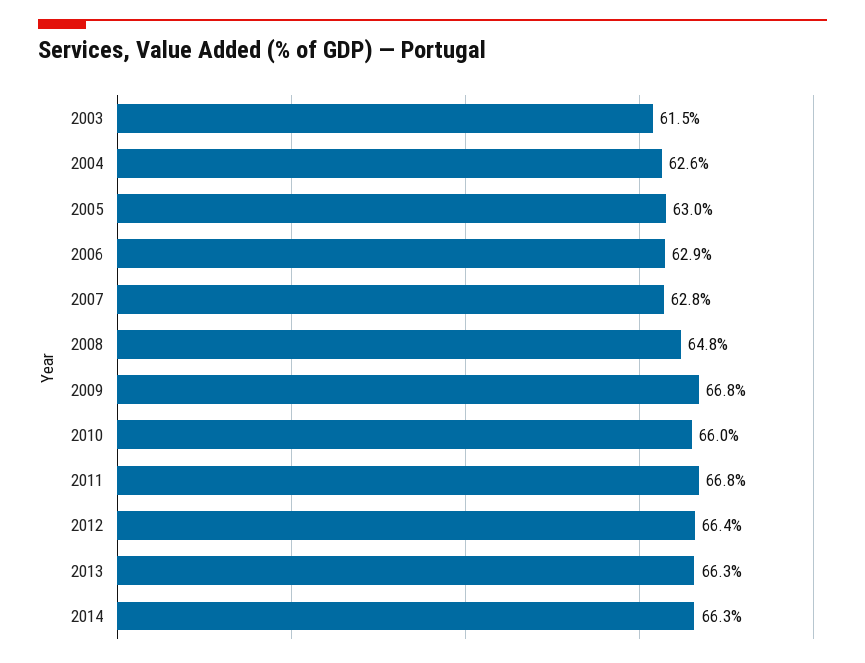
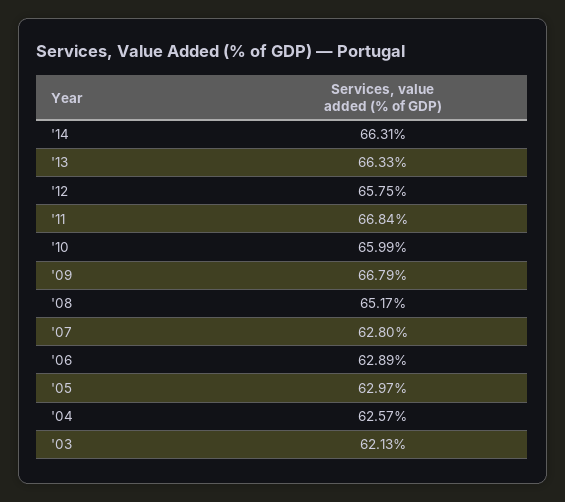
  {
-   "2003": 61.5,
+   "2003": 62.13,
    "2004": 62.57,
    "2005": 62.97,
    "2006": 62.89,
    "2007": 62.8,
-   "2008": 64.8,
+   "2008": 65.17,
    "2009": 66.79,
    "2010": 65.99,
    "2011": 66.84,
-   "2012": 66.4,
+   "2012": 65.75,
    "2013": 66.33,
    "2014": 66.31
  }

